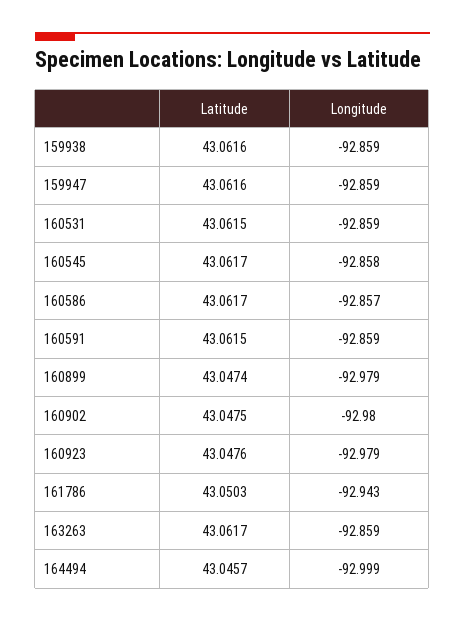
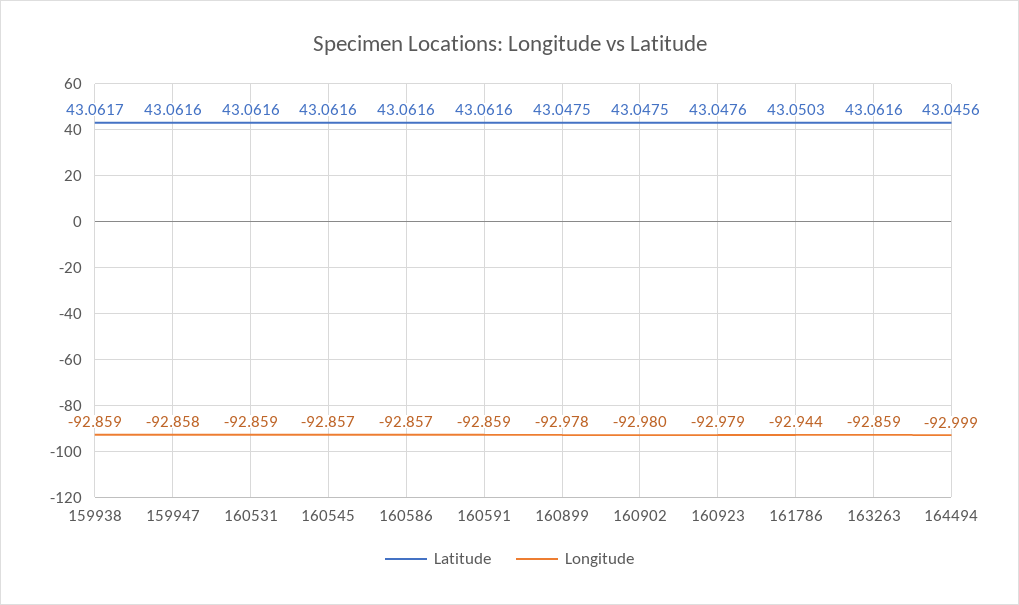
  {
    "Latitude": {
-     "159938": 43.0616,
+     "159938": 43.0617,
      "159947": 43.0616,
-     "160531": 43.0615,
+     "160531": 43.0616,
-     "160545": 43.0617,
+     "160545": 43.0616,
-     "160586": 43.0617,
+     "160586": 43.0616,
-     "160591": 43.0615,
+     "160591": 43.0616,
-     "160899": 43.0474,
+     "160899": 43.0475,
      "160902": 43.0475,
      "160923": 43.0476,
      "161786": 43.0503,
-     "163263": 43.0617,
+     "163263": 43.0616,
-     "164494": 43.0457
+     "164494": 43.0456
    },
    "Longitude": {
      "159938": -92.859,
-     "159947": -92.859,
+     "159947": -92.858,
      "160531": -92.859,
-     "160545": -92.858,
+     "160545": -92.857,
      "160586": -92.857,
      "160591": -92.859,
-     "160899": -92.979,
+     "160899": -92.978,
      "160902": -92.98,
      "160923": -92.979,
-     "161786": -92.943,
+     "161786": -92.944,
      "163263": -92.859,
      "164494": -92.999
    }
  }

